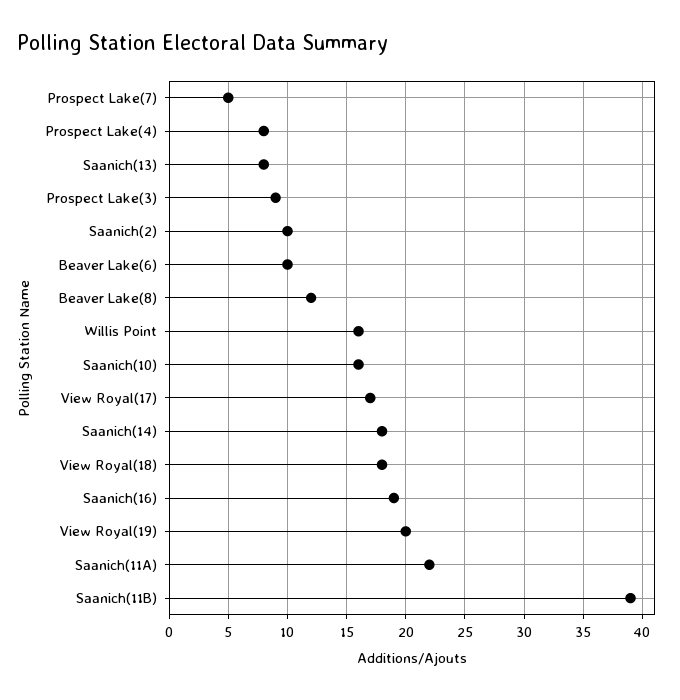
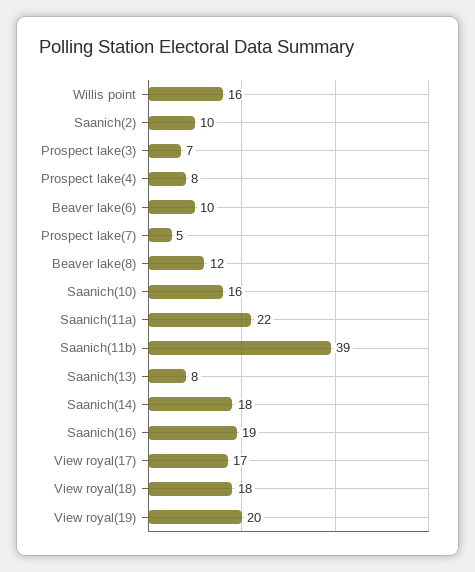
  {
    "Prospect Lake(7)": 5,
    "Prospect Lake(4)": 8,
    "Saanich(13)": 8,
-   "Prospect Lake(3)": 9,
+   "Prospect Lake(3)": 7,
    "Saanich(2)": 10,
    "Beaver Lake(6)": 10,
    "Beaver Lake(8)": 12,
    "Willis Point": 16,
    "Saanich(10)": 16,
    "View Royal(17)": 17,
    "Saanich(14)": 18,
    "View Royal(18)": 18,
    "Saanich(16)": 19,
    "View Royal(19)": 20,
    "Saanich(11A)": 22,
    "Saanich(11B)": 39
  }

